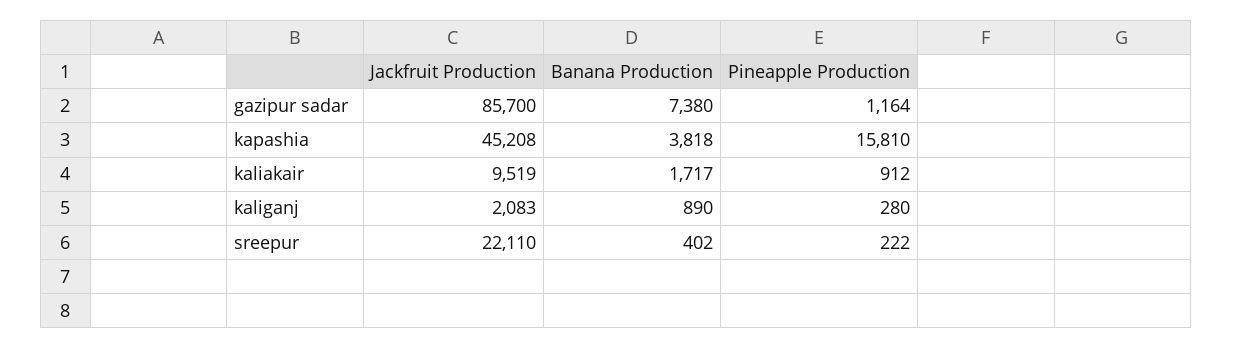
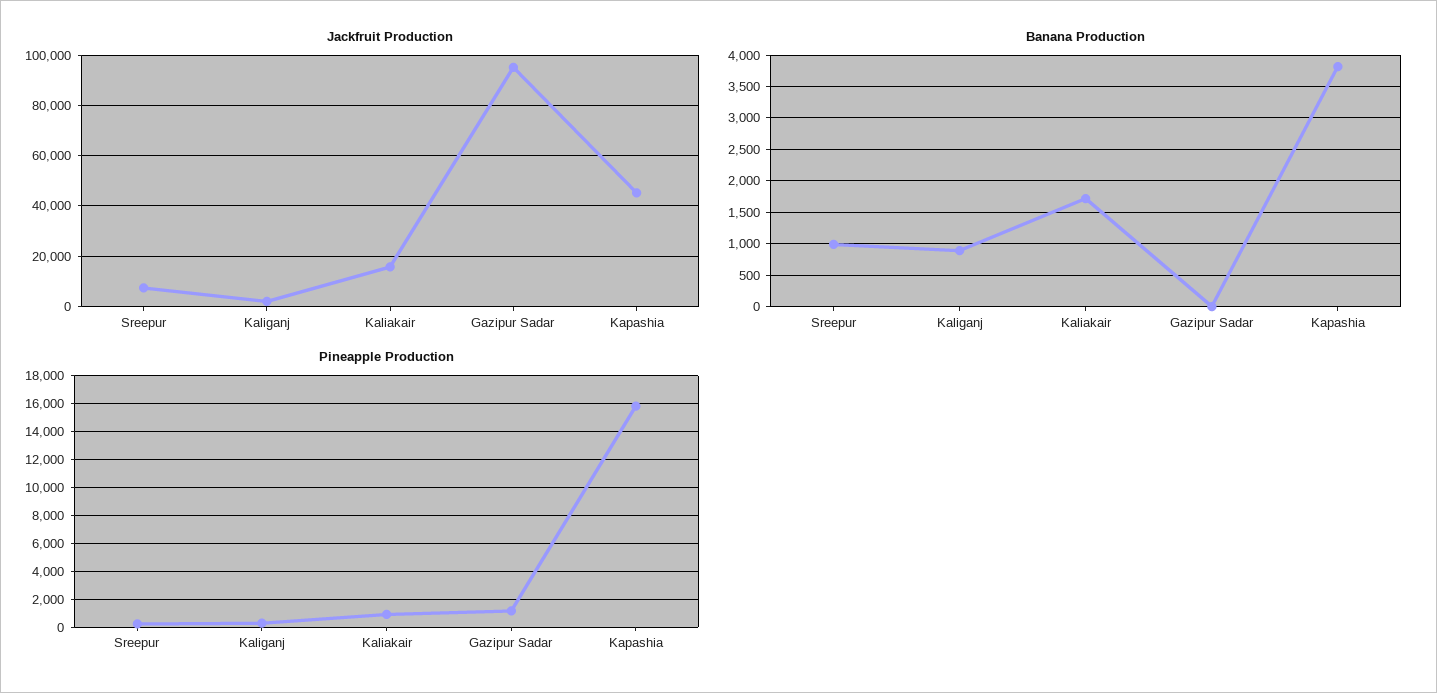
  {
    "Jackfruit Production": {
-     "gazipur sadar": 85700,
+     "gazipur sadar": 95000,
      "kapashia": 45208,
-     "kaliakair": 9519,
+     "kaliakair": 15000,
      "kaliganj": 2083,
-     "sreepur": 22110
+     "sreepur": 7500
    },
    "Banana Production": {
-     "gazipur sadar": 7380,
+     "gazipur sadar": 0,
      "kapashia": 3818,
      "kaliakair": 1717,
      "kaliganj": 890,
-     "sreepur": 402
+     "sreepur": 1000
    },
    "Pineapple Production": {
      "gazipur sadar": 1164,
      "kapashia": 15810,
      "kaliakair": 912,
      "kaliganj": 280,
      "sreepur": 222
    }
  }

